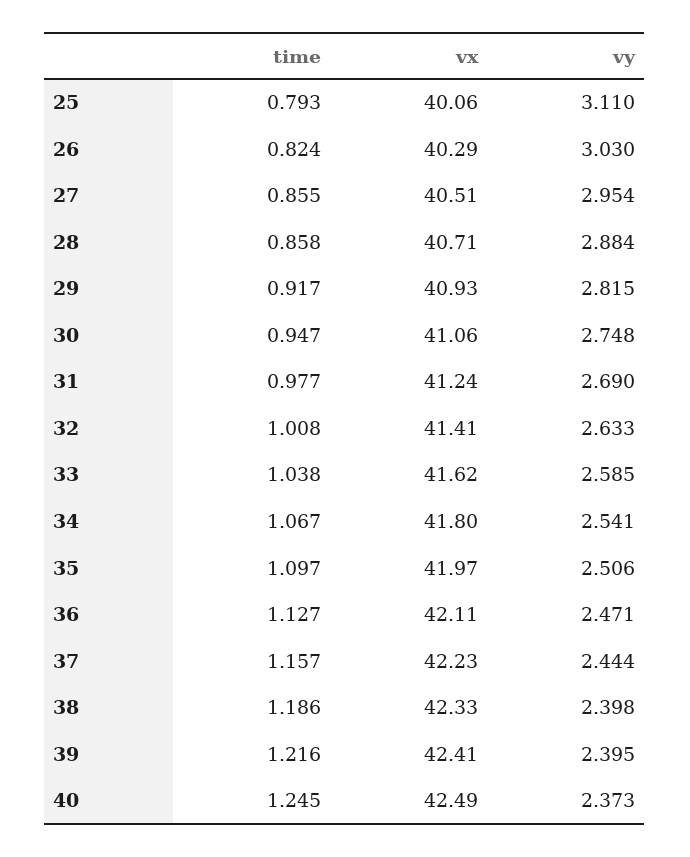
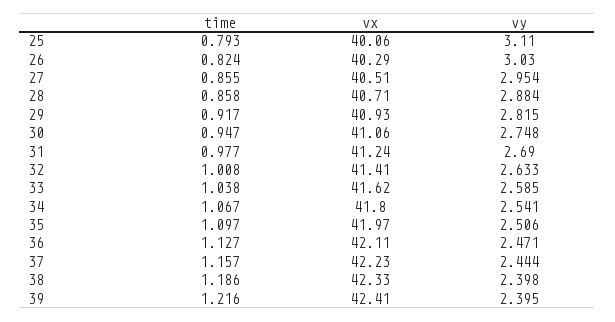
  {
    "time": {
      "25": 0.793,
      "26": 0.824,
      "27": 0.855,
      "28": 0.858,
      "29": 0.917,
      "30": 0.947,
      "31": 0.977,
      "32": 1.008,
      "33": 1.038,
      "34": 1.067,
      "35": 1.097,
      "36": 1.127,
      "37": 1.157,
      "38": 1.186,
-     "39": 1.216,
+     "39": 1.216
-     "40": 1.245
    },
    "vx": {
      "25": 40.06,
      "26": 40.29,
      "27": 40.51,
      "28": 40.71,
      "29": 40.93,
      "30": 41.06,
      "31": 41.24,
      "32": 41.41,
      "33": 41.62,
      "34": 41.8,
      "35": 41.97,
      "36": 42.11,
      "37": 42.23,
      "38": 42.33,
-     "39": 42.41,
+     "39": 42.41
-     "40": 42.49
    },
    "vy": {
      "25": 3.11,
      "26": 3.03,
      "27": 2.954,
      "28": 2.884,
      "29": 2.815,
      "30": 2.748,
      "31": 2.69,
      "32": 2.633,
      "33": 2.585,
      "34": 2.541,
      "35": 2.506,
      "36": 2.471,
      "37": 2.444,
      "38": 2.398,
-     "39": 2.395,
+     "39": 2.395
-     "40": 2.373
    }
  }

